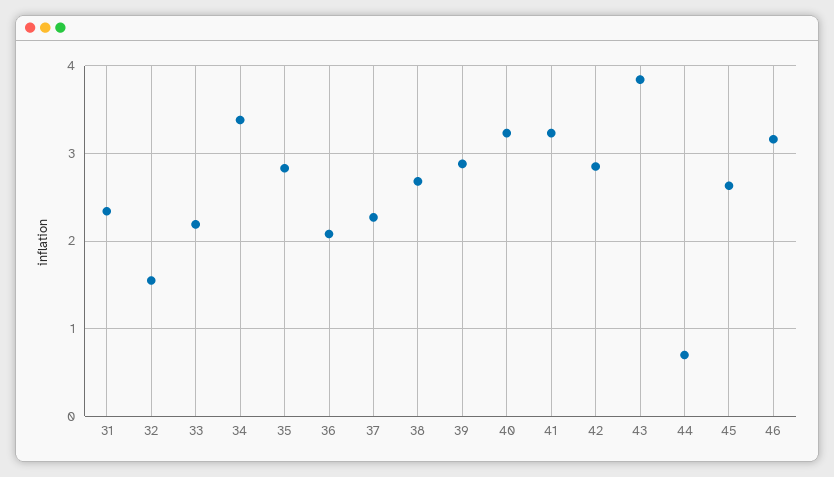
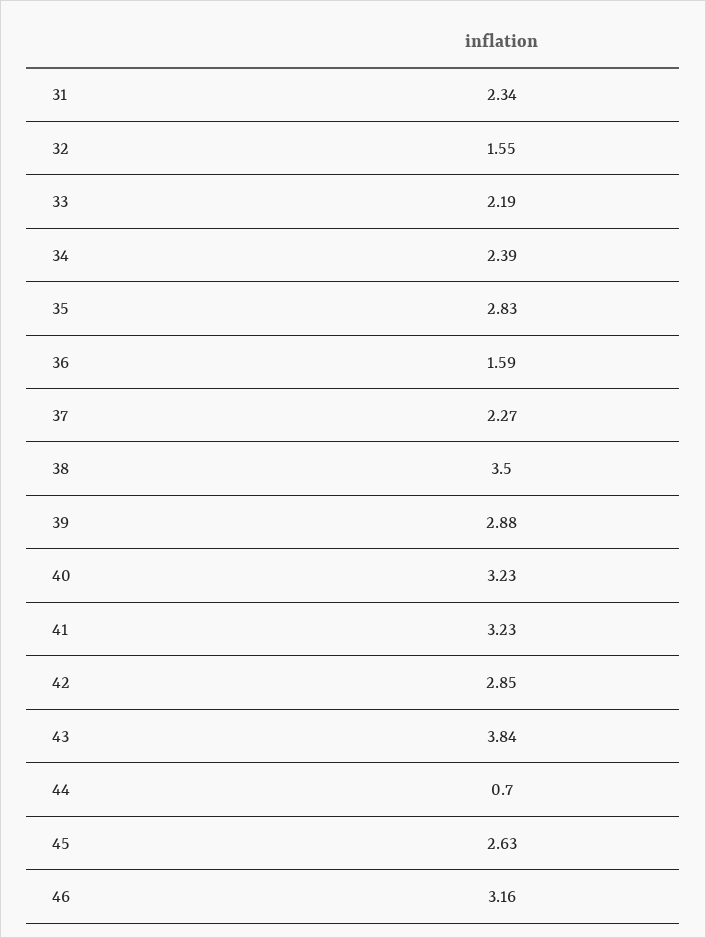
  {
    "31": 2.34,
    "32": 1.55,
    "33": 2.19,
-   "34": 3.4,
+   "34": 2.39,
    "35": 2.83,
-   "36": 2.1,
+   "36": 1.59,
    "37": 2.27,
-   "38": 2.7,
+   "38": 3.5,
    "39": 2.88,
    "40": 3.23,
    "41": 3.23,
    "42": 2.85,
    "43": 3.84,
    "44": 0.7,
    "45": 2.63,
    "46": 3.16
  }

